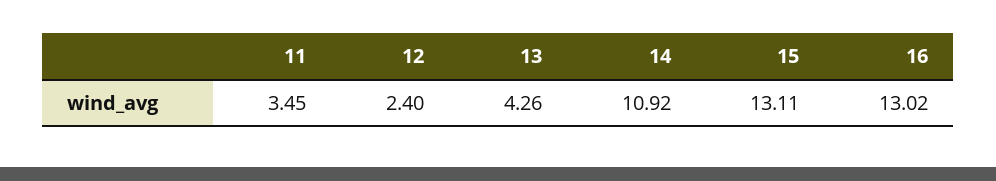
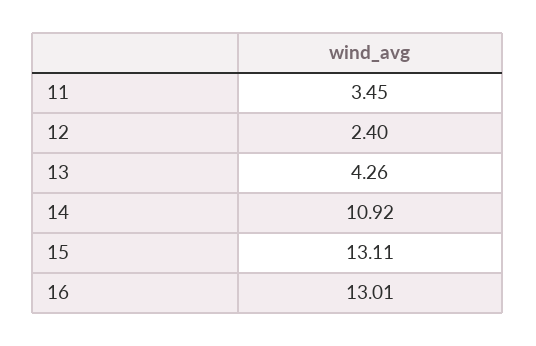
  {
    "11": 3.45,
    "12": 2.4,
    "13": 4.26,
    "14": 10.92,
    "15": 13.11,
-   "16": 13.02
+   "16": 13.01
  }

